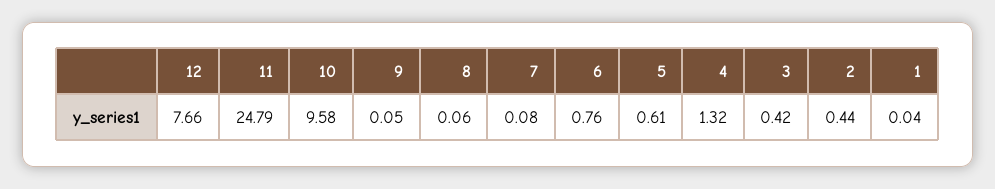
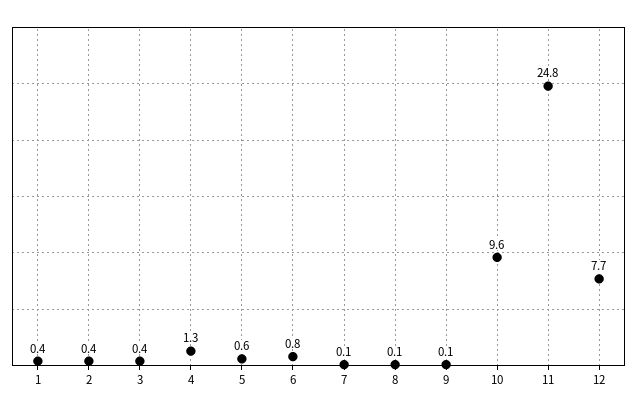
  {
    "12": 7.66,
    "11": 24.79,
    "10": 9.58,
    "9": 0.05,
    "8": 0.06,
    "7": 0.08,
    "6": 0.76,
    "5": 0.61,
    "4": 1.32,
    "3": 0.42,
    "2": 0.44,
-   "1": 0.04
+   "1": 0.4
  }

